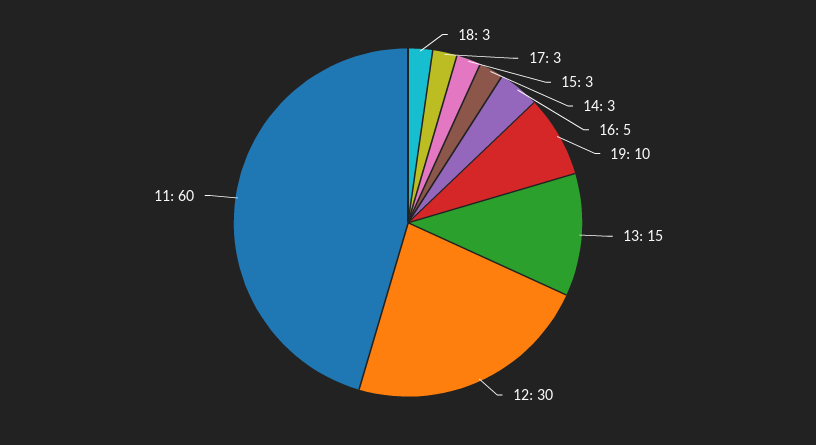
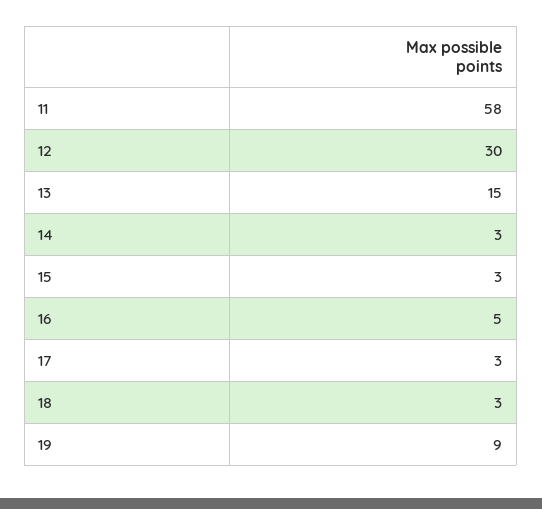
  {
    "18": 3,
    "17": 3,
    "15": 3,
    "14": 3,
    "16": 5,
-   "19": 10,
+   "19": 9,
    "13": 15,
    "12": 30,
-   "11": 60
+   "11": 58
  }

